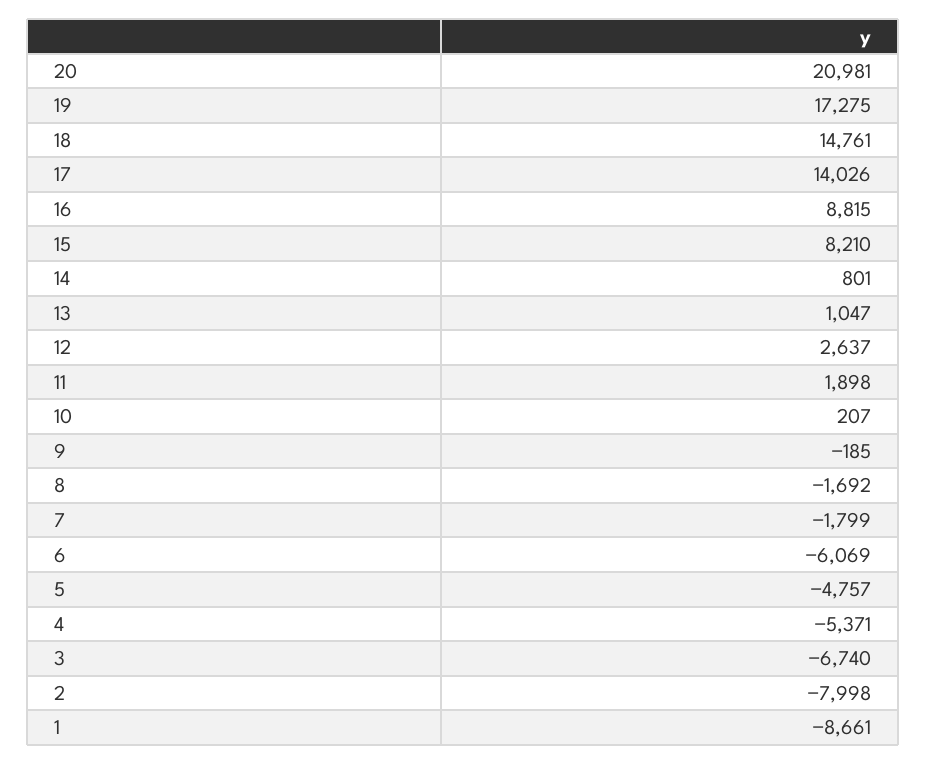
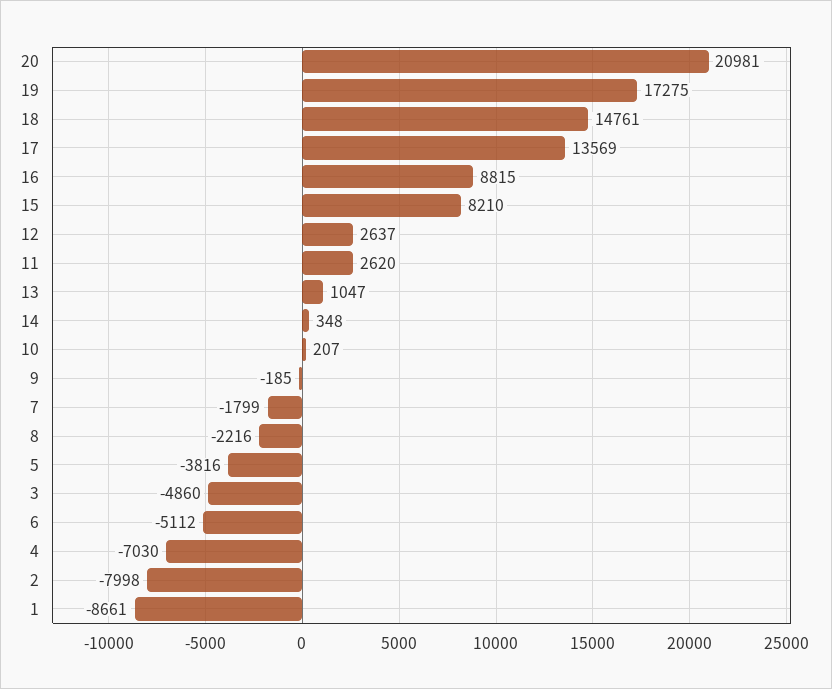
  {
    "20": 20981,
    "19": 17275,
    "18": 14761,
-   "17": 14026,
+   "17": 13569,
    "16": 8815,
    "15": 8210,
-   "14": 801,
+   "14": 348,
    "13": 1047,
    "12": 2637,
-   "11": 1898,
+   "11": 2620,
    "10": 207,
    "9": -185,
-   "8": -1692,
+   "8": -2216,
    "7": -1799,
-   "6": -6069,
+   "6": -5112,
-   "5": -4757,
+   "5": -3816,
-   "4": -5371,
+   "4": -7030,
-   "3": -6740,
+   "3": -4860,
    "2": -7998,
    "1": -8661
  }

